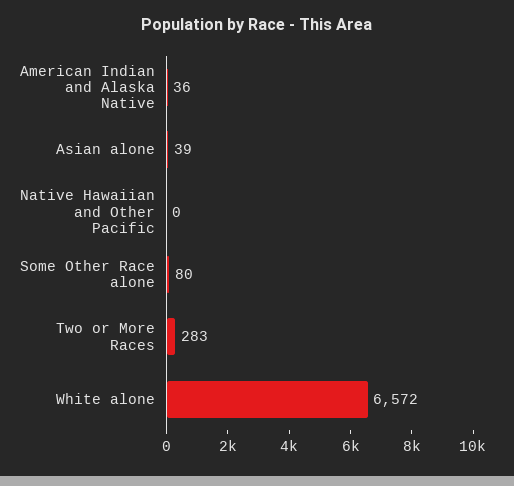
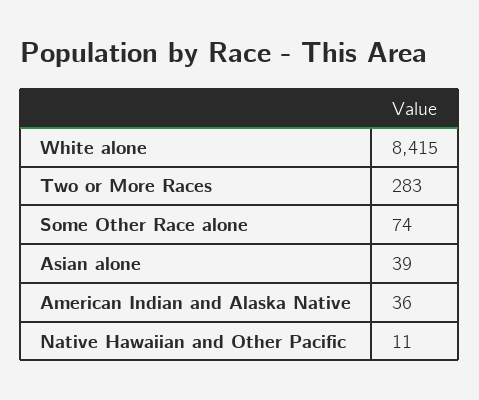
  {
    "American Indian and Alaska Native": 36,
    "Asian alone": 39,
-   "Native Hawaiian and Other Pacific": 0,
+   "Native Hawaiian and Other Pacific": 11,
-   "Some Other Race alone": 80,
+   "Some Other Race alone": 74,
    "Two or More Races": 283,
-   "White alone": 6572
+   "White alone": 8415
  }

